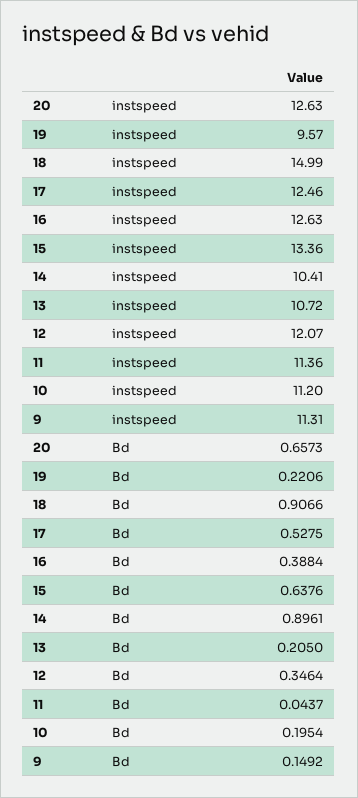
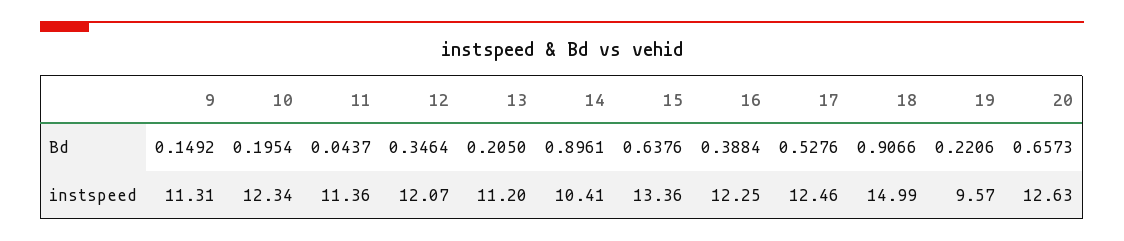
  {
    "20": {
      "instspeed": 12.63,
      "Bd": 0.6573
    },
    "19": {
      "instspeed": 9.57,
      "Bd": 0.2206
    },
    "18": {
      "instspeed": 14.99,
      "Bd": 0.9066
    },
    "17": {
      "instspeed": 12.46,
-     "Bd": 0.5275
+     "Bd": 0.5276
    },
    "16": {
-     "instspeed": 12.63,
+     "instspeed": 12.25,
      "Bd": 0.3884
    },
    "15": {
      "instspeed": 13.36,
      "Bd": 0.6376
    },
    "14": {
      "instspeed": 10.41,
      "Bd": 0.8961
    },
    "13": {
-     "instspeed": 10.72,
+     "instspeed": 11.2,
      "Bd": 0.205
    },
    "12": {
      "instspeed": 12.07,
      "Bd": 0.3464
    },
    "11": {
      "instspeed": 11.36,
      "Bd": 0.0437
    },
    "10": {
-     "instspeed": 11.2,
+     "instspeed": 12.34,
      "Bd": 0.1954
    },
    "9": {
      "instspeed": 11.31,
      "Bd": 0.1492
    }
  }

